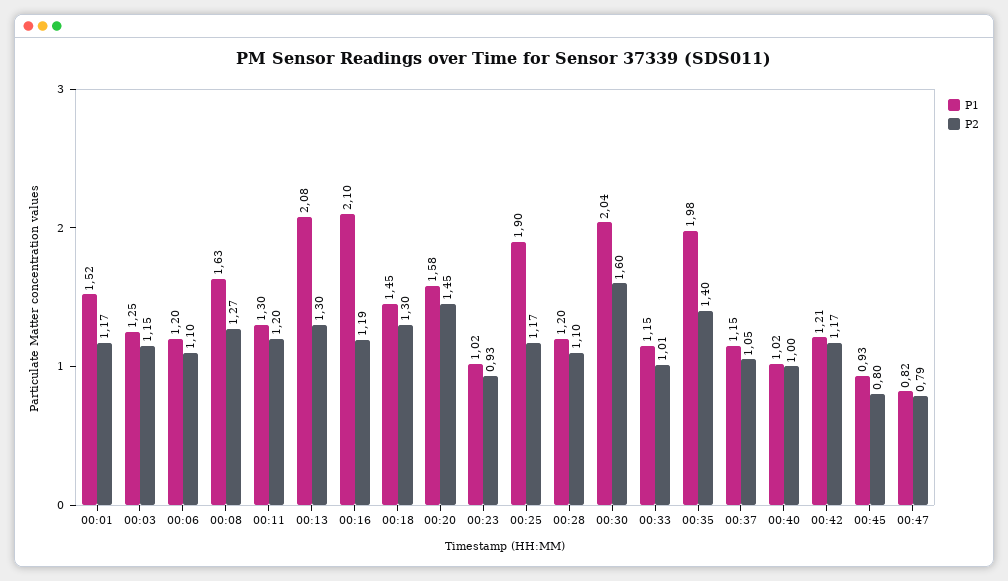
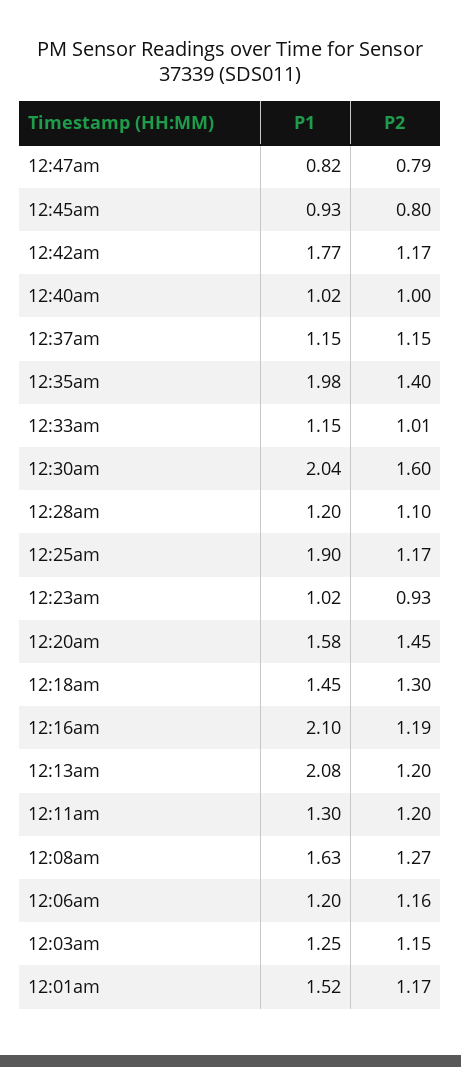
  {
    "P1": {
      "00:01": 1.52,
      "00:03": 1.25,
      "00:06": 1.2,
      "00:08": 1.63,
      "00:11": 1.3,
      "00:13": 2.08,
      "00:16": 2.1,
      "00:18": 1.45,
      "00:20": 1.58,
      "00:23": 1.02,
      "00:25": 1.9,
      "00:28": 1.2,
      "00:30": 2.04,
      "00:33": 1.15,
      "00:35": 1.98,
      "00:37": 1.15,
      "00:40": 1.02,
-     "00:42": 1.21,
+     "00:42": 1.77,
      "00:45": 0.93,
      "00:47": 0.82
    },
    "P2": {
      "00:01": 1.17,
      "00:03": 1.15,
-     "00:06": 1.1,
+     "00:06": 1.16,
      "00:08": 1.27,
      "00:11": 1.2,
-     "00:13": 1.3,
+     "00:13": 1.2,
      "00:16": 1.19,
      "00:18": 1.3,
      "00:20": 1.45,
      "00:23": 0.93,
      "00:25": 1.17,
      "00:28": 1.1,
      "00:30": 1.6,
      "00:33": 1.01,
      "00:35": 1.4,
-     "00:37": 1.05,
+     "00:37": 1.15,
      "00:40": 1,
      "00:42": 1.17,
      "00:45": 0.8,
      "00:47": 0.79
    }
  }

